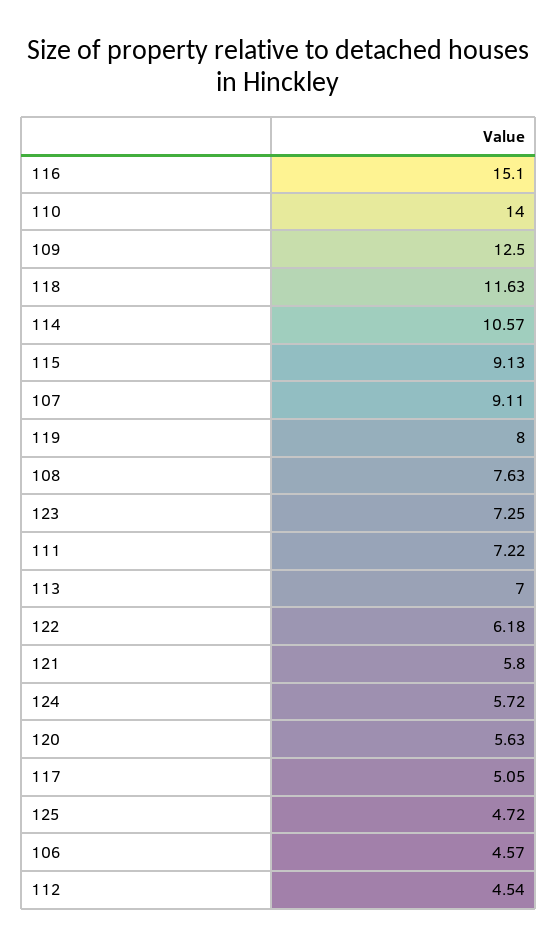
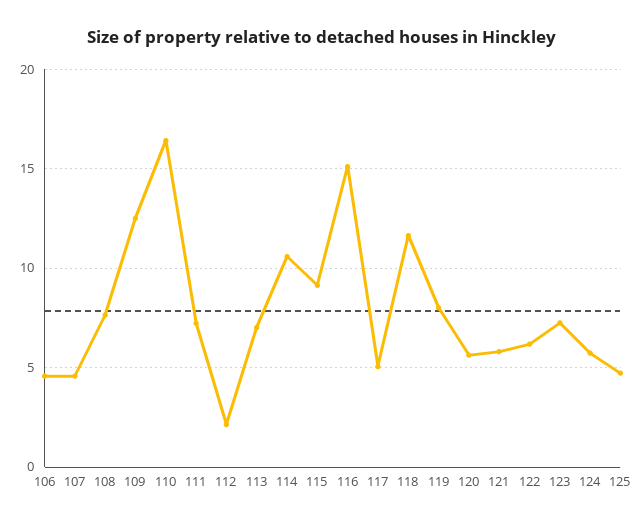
  {
    "116": 15.1,
-   "110": 14,
+   "110": 16.5,
    "109": 12.5,
    "118": 11.63,
    "114": 10.57,
    "115": 9.13,
-   "107": 9.11,
+   "107": 4.5,
    "119": 8,
    "108": 7.63,
    "123": 7.25,
    "111": 7.22,
    "113": 7,
    "122": 6.18,
    "121": 5.8,
    "124": 5.72,
    "120": 5.63,
    "117": 5.05,
    "125": 4.72,
    "106": 4.57,
-   "112": 4.54
+   "112": 2
  }

